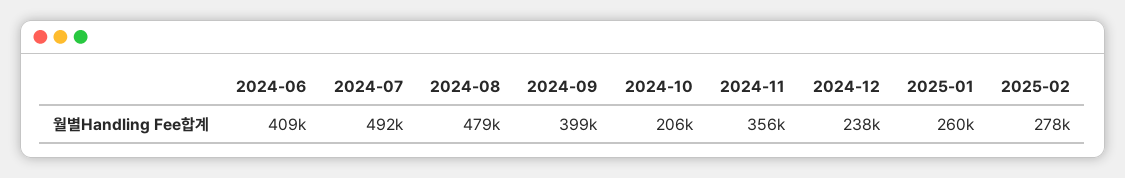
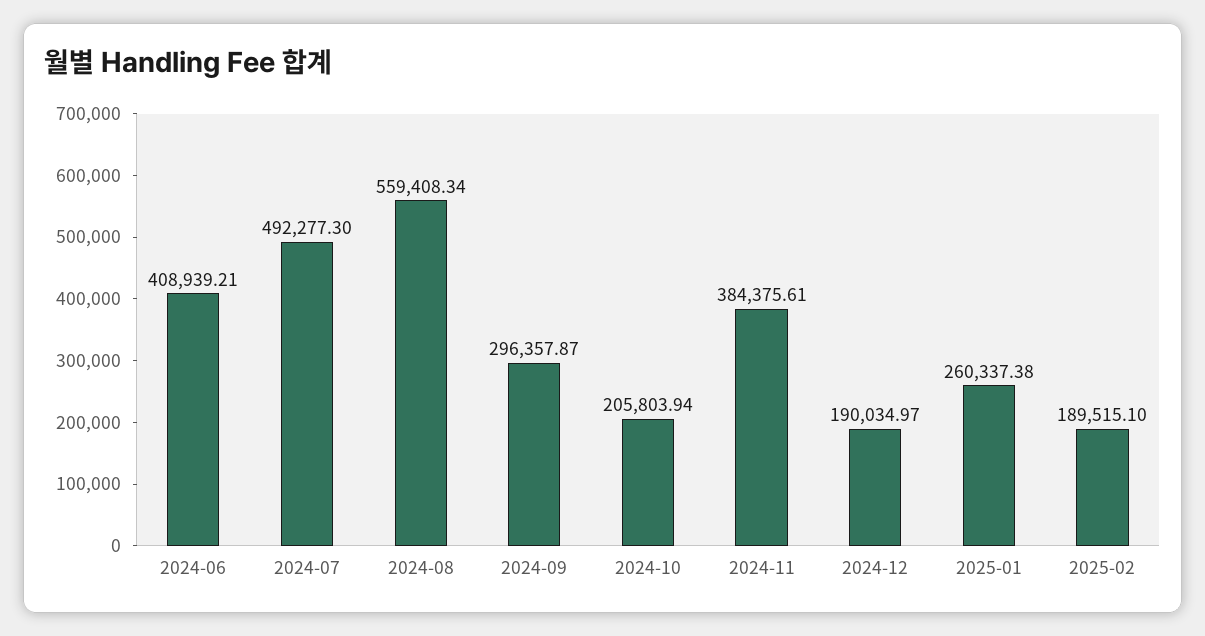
  {
    "2024-06": 408939.21,
    "2024-07": 492277.3,
-   "2024-08": 479000,
+   "2024-08": 559408.34,
-   "2024-09": 399000,
+   "2024-09": 296357.87,
    "2024-10": 205803.94,
-   "2024-11": 356000,
+   "2024-11": 384375.61,
-   "2024-12": 238000,
+   "2024-12": 190034.97,
    "2025-01": 260337.38,
-   "2025-02": 278000
+   "2025-02": 189515.1
  }

